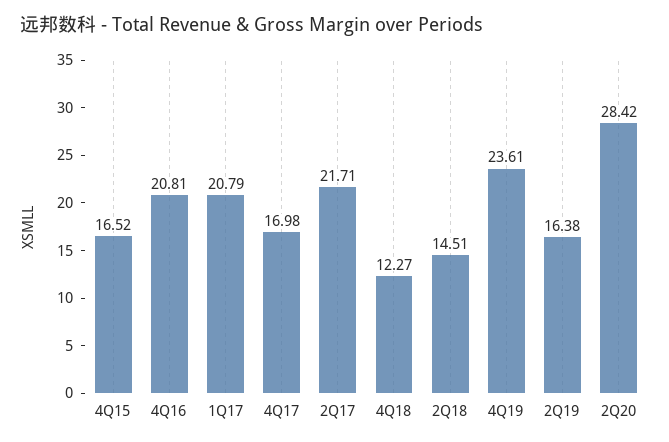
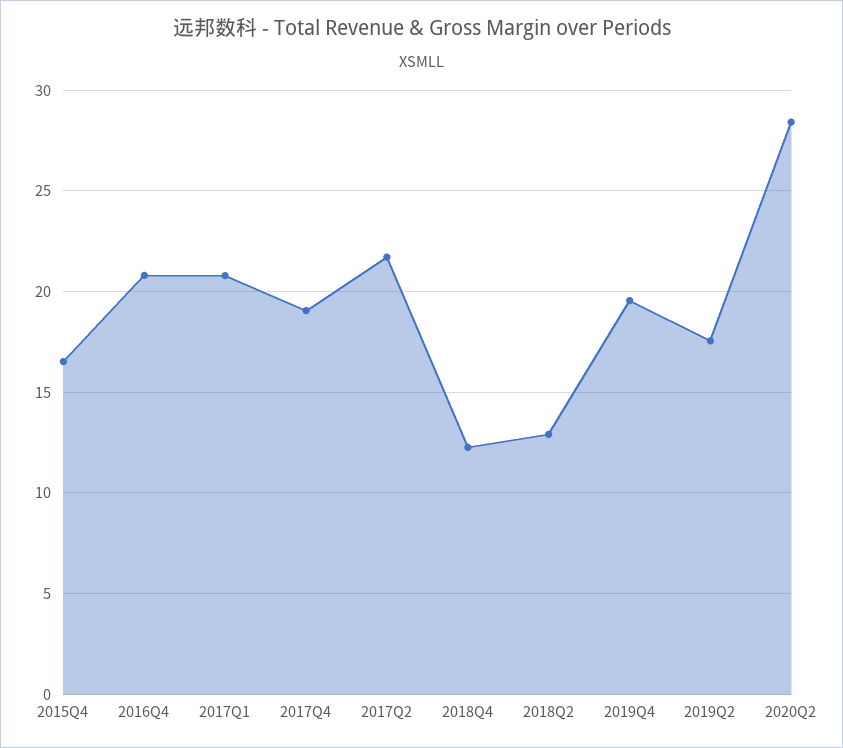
  {
    "4Q15": 16.52,
    "4Q16": 20.81,
    "1Q17": 20.79,
-   "4Q17": 16.98,
+   "4Q17": 19,
    "2Q17": 21.71,
    "4Q18": 12.27,
-   "2Q18": 14.51,
+   "2Q18": 13,
-   "4Q19": 23.61,
+   "4Q19": 19.5,
-   "2Q19": 16.38,
+   "2Q19": 17.5,
    "2Q20": 28.42
  }

